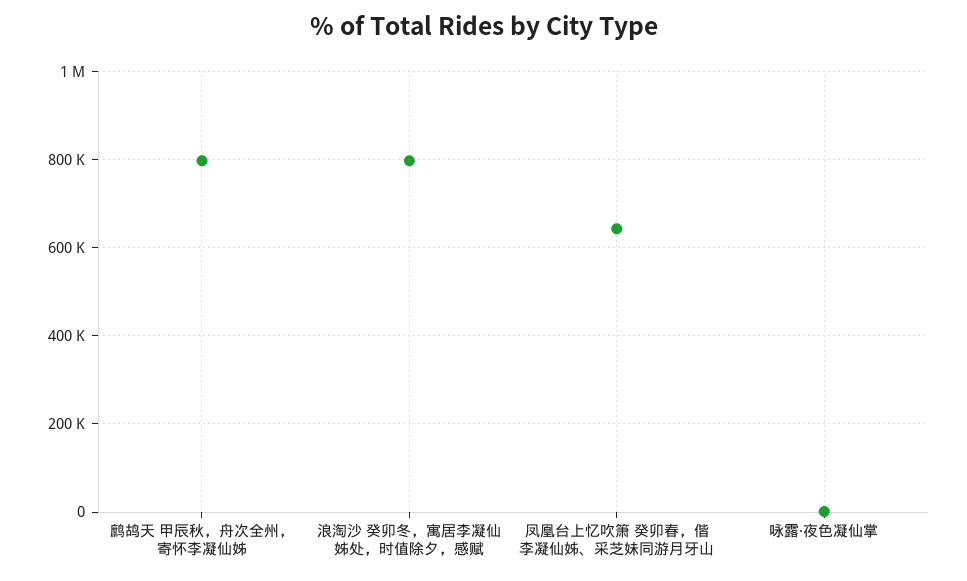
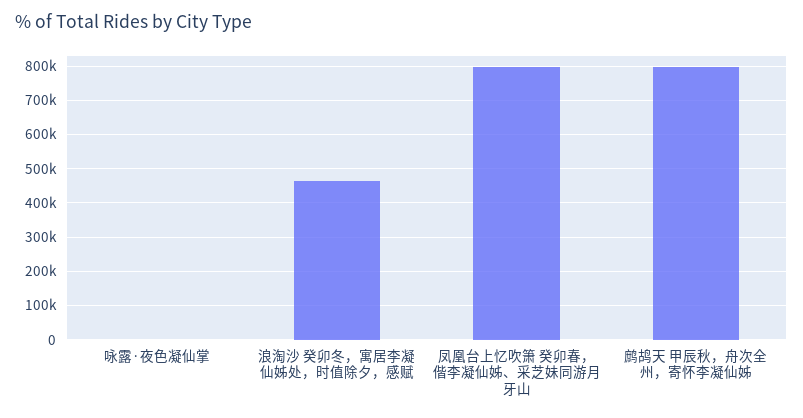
  {
    "鹧鸪天 甲辰秋，舟次全州，寄怀李凝仙姊": 800000,
-   "浪淘沙 癸卯冬，寓居李凝仙姊处，时值除夕，感赋": 800000,
+   "浪淘沙 癸卯冬，寓居李凝仙姊处，时值除夕，感赋": 460000,
-   "凤凰台上忆吹箫 癸卯春，偕李凝仙姊、采芝妹同游月牙山": 640000,
+   "凤凰台上忆吹箫 癸卯春，偕李凝仙姊、采芝妹同游月牙山": 800000,
    "咏露·夜色凝仙掌": 0
  }

